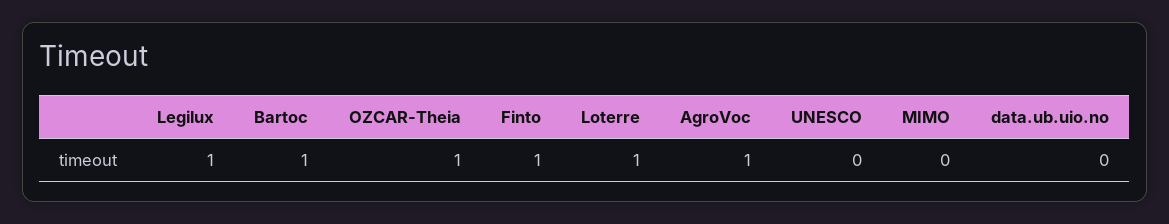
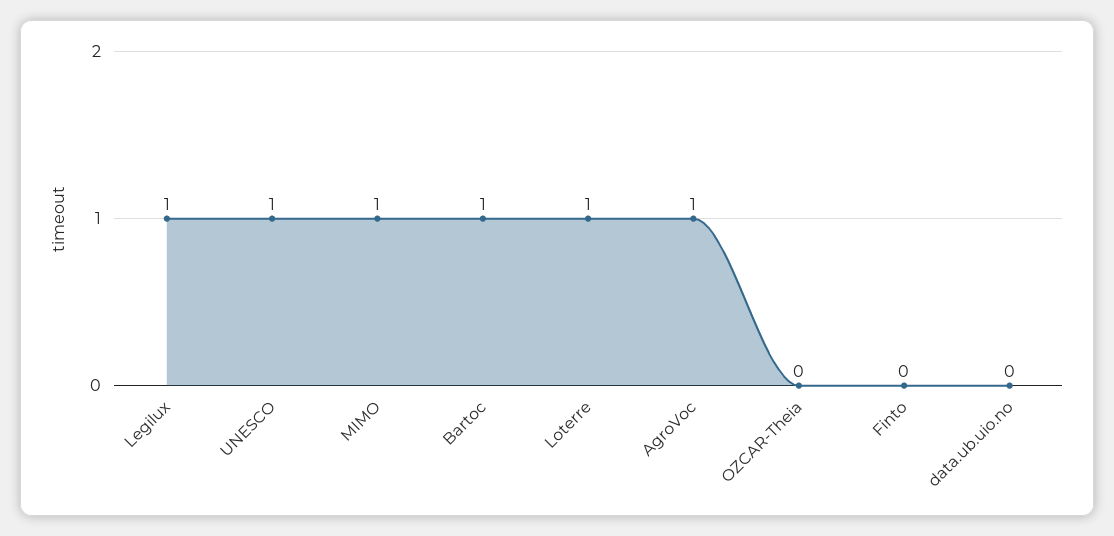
  {
    "Legilux": 1,
    "Bartoc": 1,
-   "OZCAR-Theia": 1,
+   "OZCAR-Theia": 0,
-   "Finto": 1,
+   "Finto": 0,
    "Loterre": 1,
    "AgroVoc": 1,
-   "UNESCO": 0,
+   "UNESCO": 1,
-   "MIMO": 0,
+   "MIMO": 1,
    "data.ub.uio.no": 0
  }

